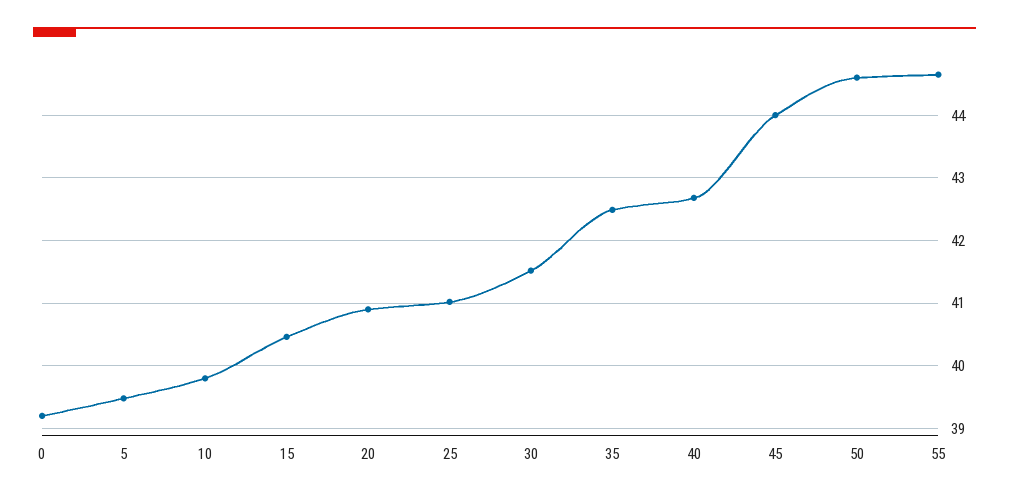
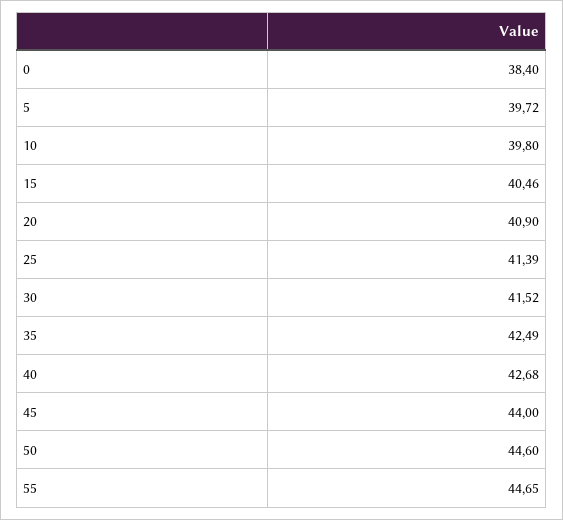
  {
-   "0": 39.2,
+   "0": 38.4,
-   "5": 39.5,
+   "5": 39.72,
    "10": 39.8,
    "15": 40.46,
    "20": 40.9,
-   "25": 41,
+   "25": 41.39,
    "30": 41.52,
    "35": 42.49,
    "40": 42.68,
    "45": 44,
    "50": 44.6,
    "55": 44.65
  }

